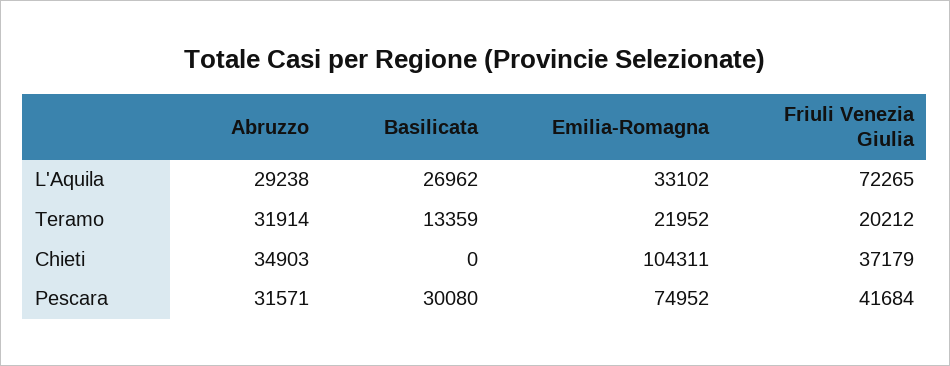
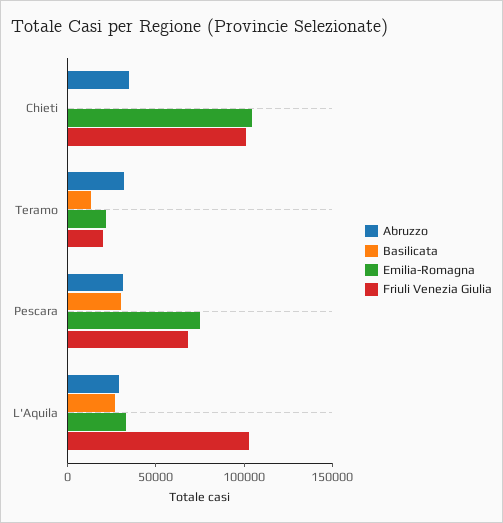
  {
    "Abruzzo": {
      "L'Aquila": 29238,
      "Teramo": 31914,
      "Chieti": 34903,
      "Pescara": 31571
    },
    "Basilicata": {
      "L'Aquila": 26962,
      "Teramo": 13359,
      "Chieti": 0,
      "Pescara": 30080
    },
    "Emilia-Romagna": {
      "L'Aquila": 33102,
      "Teramo": 21952,
      "Chieti": 104311,
      "Pescara": 74952
    },
    "Friuli Venezia Giulia": {
-     "L'Aquila": 72265,
+     "L'Aquila": 100000,
      "Teramo": 20212,
-     "Chieti": 37179,
+     "Chieti": 100000,
-     "Pescara": 41684
+     "Pescara": 70000
    }
  }

